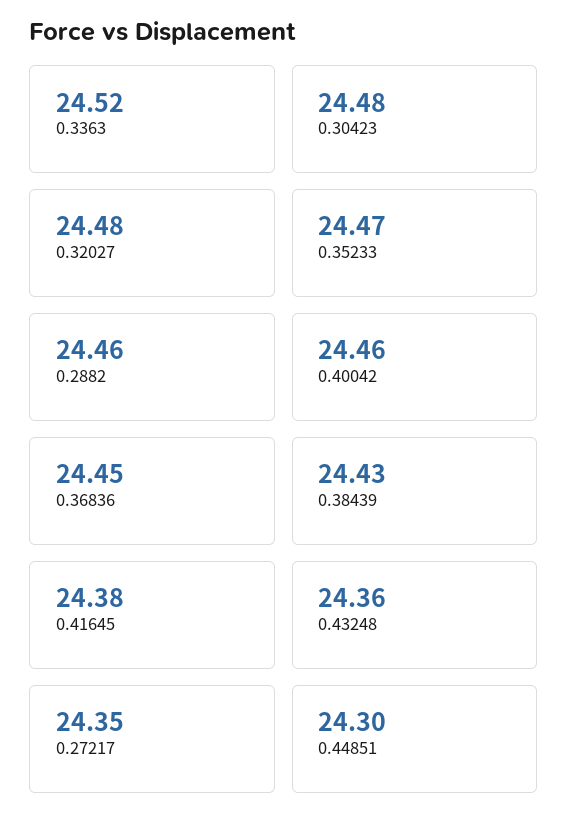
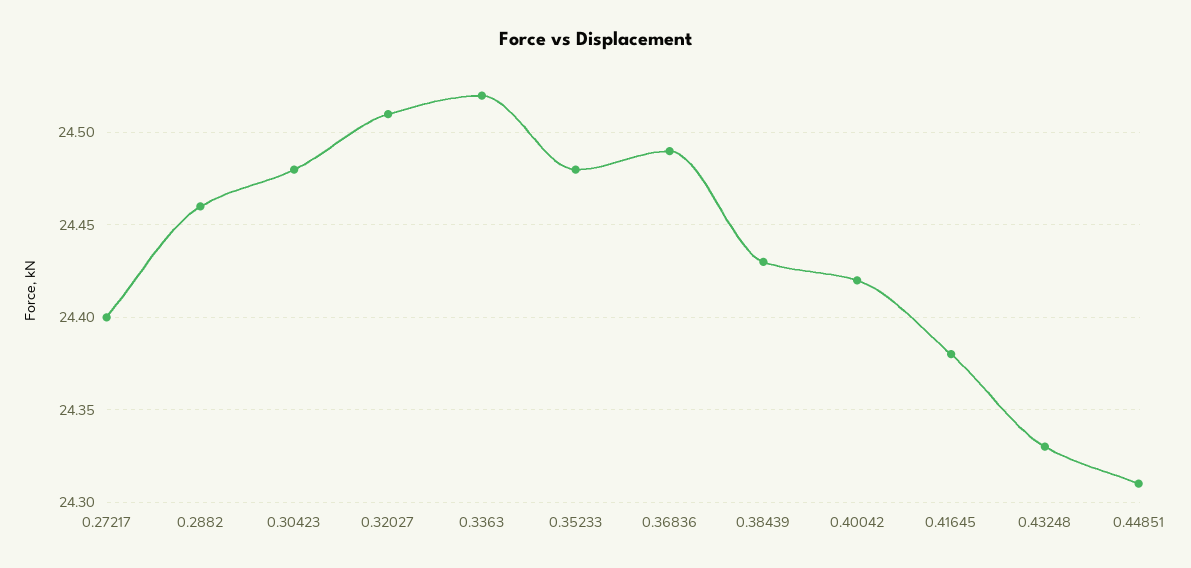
  {
    "0.3363": 24.52,
    "0.30423": 24.48,
-   "0.32027": 24.48,
+   "0.32027": 24.51,
-   "0.35233": 24.47,
+   "0.35233": 24.48,
    "0.2882": 24.46,
-   "0.40042": 24.46,
+   "0.40042": 24.42,
-   "0.36836": 24.45,
+   "0.36836": 24.49,
    "0.38439": 24.43,
    "0.41645": 24.38,
-   "0.43248": 24.36,
+   "0.43248": 24.33,
-   "0.27217": 24.35,
+   "0.27217": 24.4,
-   "0.44851": 24.3
+   "0.44851": 24.31
  }

